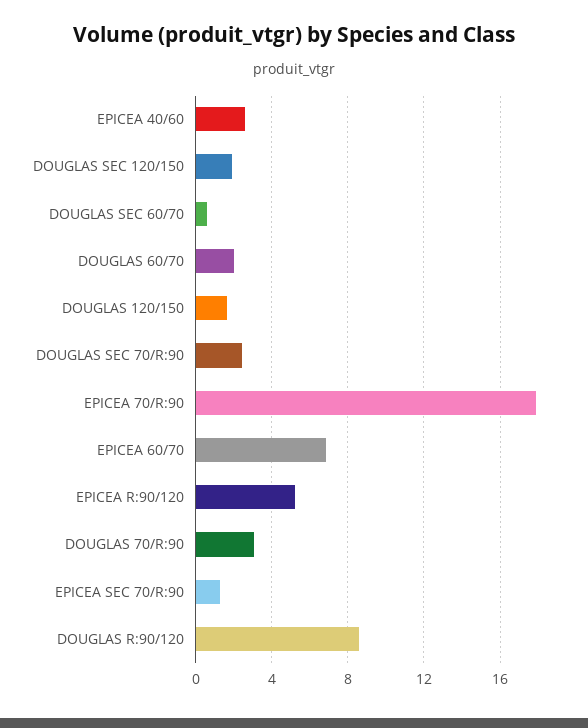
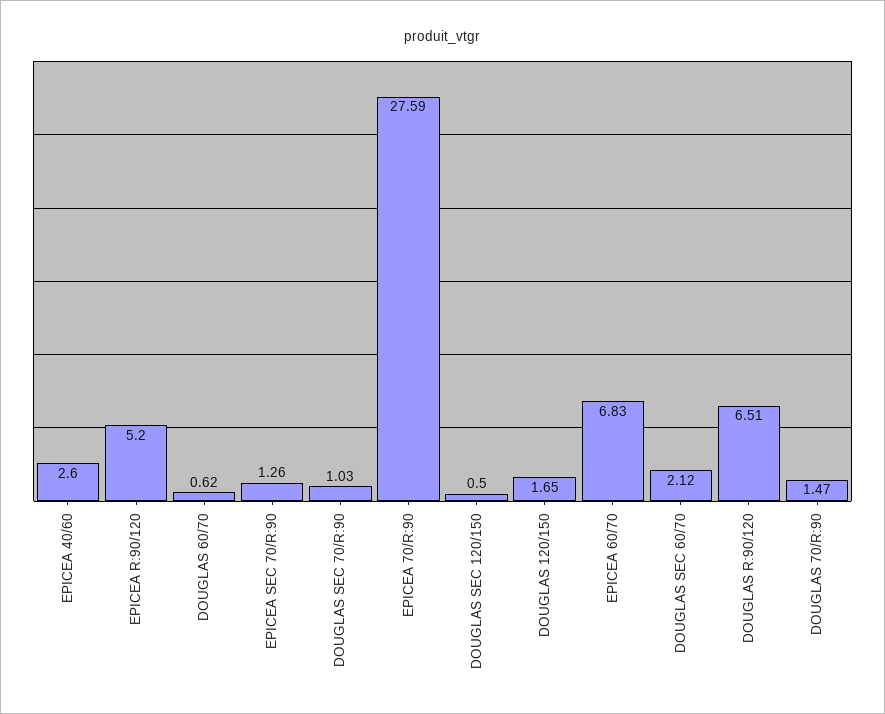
  {
    "EPICEA 40/60": 2.6,
-   "DOUGLAS SEC 120/150": 2,
+   "DOUGLAS SEC 120/150": 0.5,
-   "DOUGLAS SEC 60/70": 0.5,
+   "DOUGLAS SEC 60/70": 2.12,
-   "DOUGLAS 60/70": 2,
+   "DOUGLAS 60/70": 0.62,
    "DOUGLAS 120/150": 1.65,
-   "DOUGLAS SEC 70/R:90": 2.5,
+   "DOUGLAS SEC 70/R:90": 1.03,
-   "EPICEA 70/R:90": 18,
+   "EPICEA 70/R:90": 27.59,
    "EPICEA 60/70": 6.83,
    "EPICEA R:90/120": 5.2,
-   "DOUGLAS 70/R:90": 3,
+   "DOUGLAS 70/R:90": 1.47,
    "EPICEA SEC 70/R:90": 1.26,
-   "DOUGLAS R:90/120": 8.5
+   "DOUGLAS R:90/120": 6.51
  }

